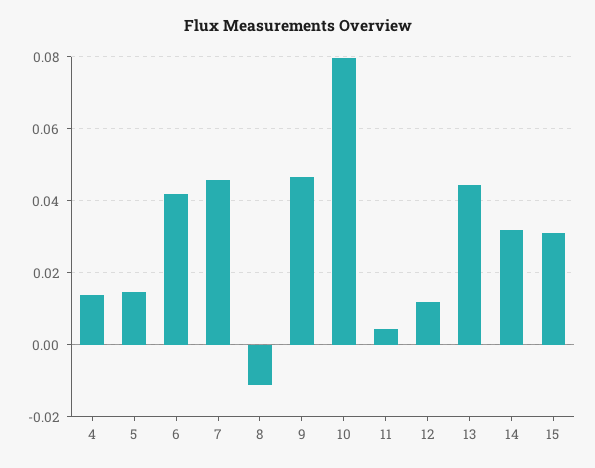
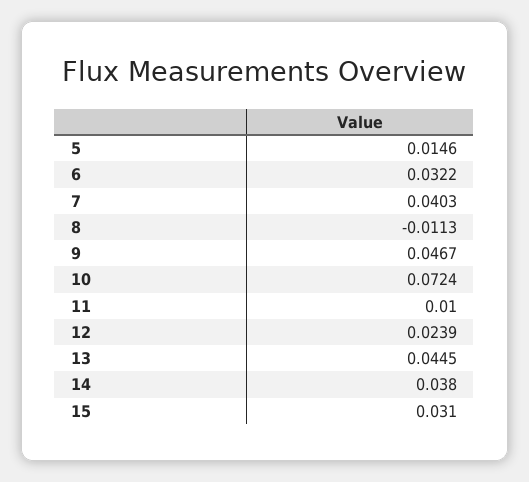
  {
-   "4": 0.014,
    "5": 0.0146,
-   "6": 0.042,
+   "6": 0.0322,
-   "7": 0.046,
+   "7": 0.0403,
    "8": -0.0113,
    "9": 0.0467,
-   "10": 0.08,
+   "10": 0.0724,
-   "11": 0.004,
+   "11": 0.01,
-   "12": 0.012,
+   "12": 0.0239,
    "13": 0.0445,
-   "14": 0.032,
+   "14": 0.038,
    "15": 0.031
  }

